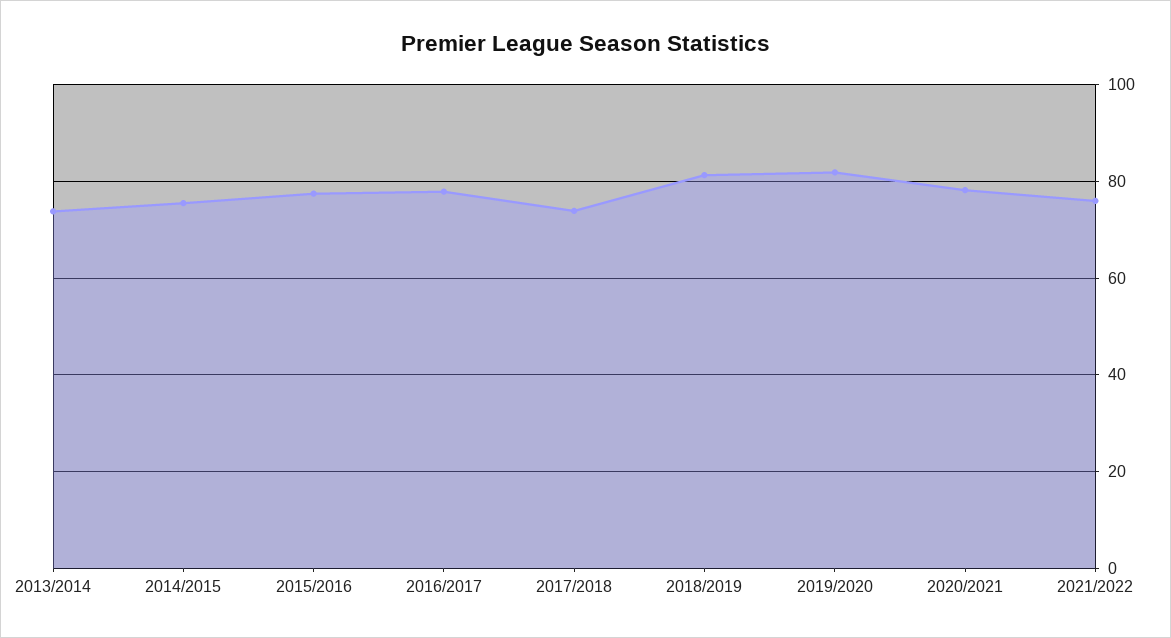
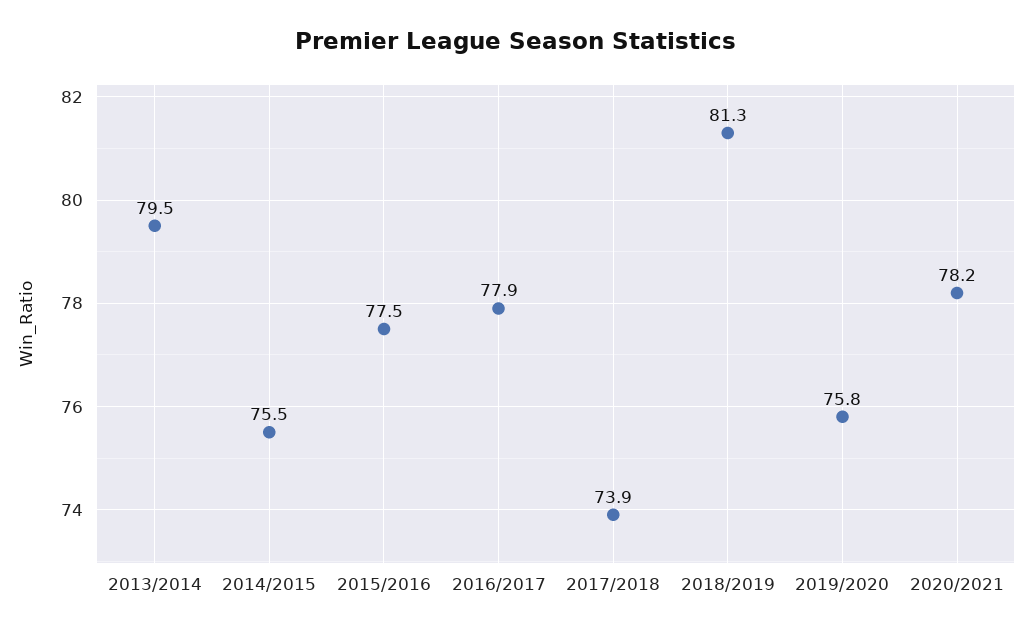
  {
-   "2013/2014": 74,
+   "2013/2014": 79.5,
    "2014/2015": 75.5,
    "2015/2016": 77.5,
    "2016/2017": 77.9,
    "2017/2018": 73.9,
    "2018/2019": 81.3,
-   "2019/2020": 82,
+   "2019/2020": 75.8,
-   "2020/2021": 78.2,
+   "2020/2021": 78.2
-   "2021/2022": 76
  }

